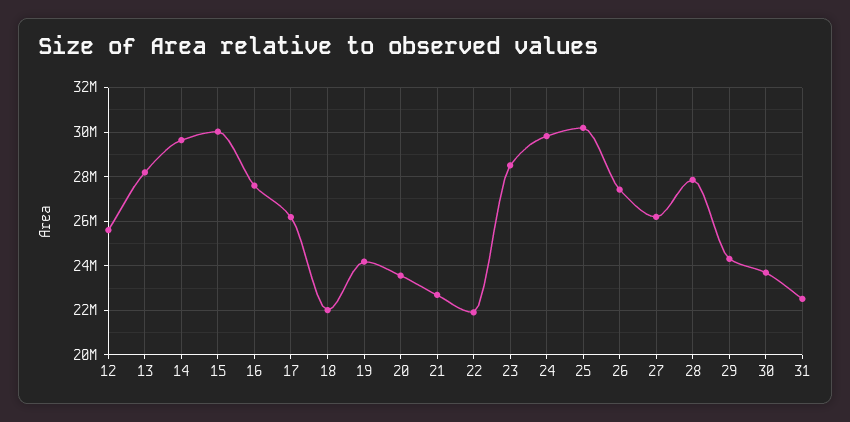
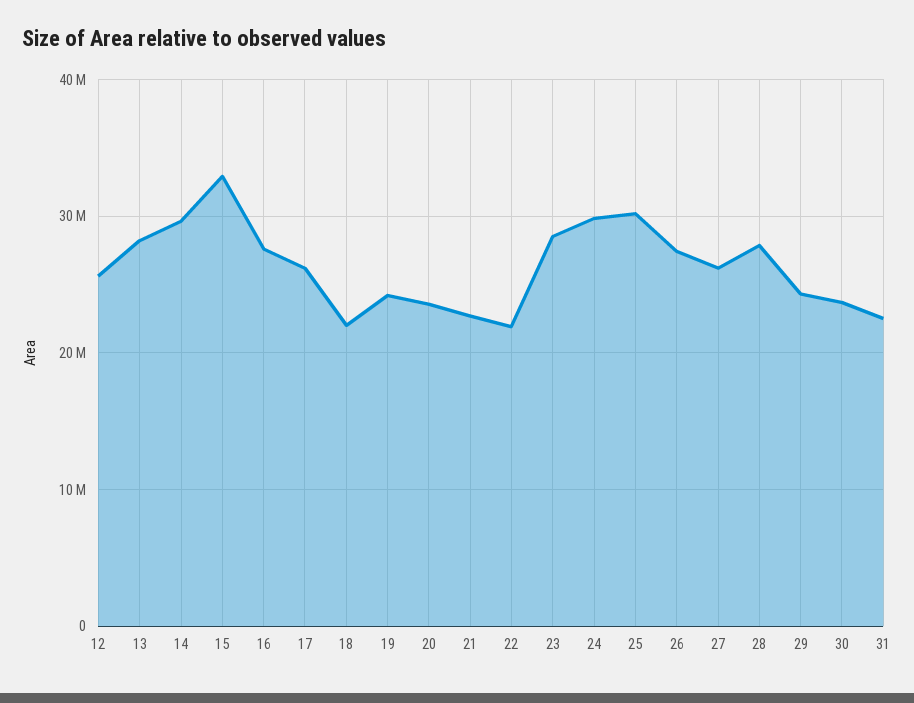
  {
    "12": 25500000,
    "13": 28000000,
    "14": 29500000,
-   "15": 30000000,
+   "15": 33000000,
    "16": 27500000,
    "17": 26000000,
    "18": 22000000,
    "19": 24000000,
    "20": 23500000,
    "21": 22500000,
    "22": 22000000,
    "23": 28500000,
    "24": 30000000,
    "25": 30000000,
    "26": 27500000,
    "27": 26000000,
    "28": 28000000,
    "29": 24500000,
    "30": 23500000,
    "31": 22500000
  }

